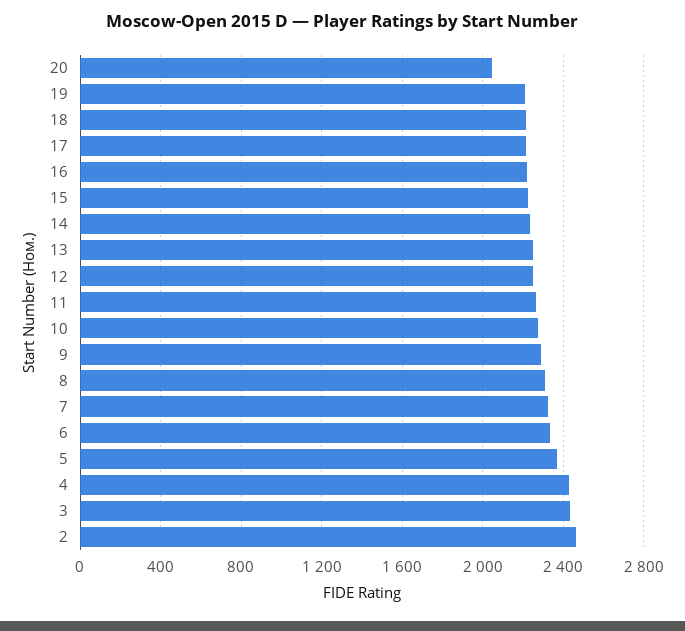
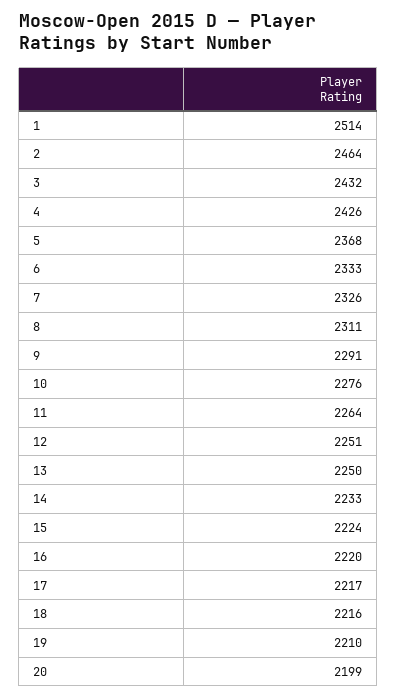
  {
-   "20": 2050,
+   "20": 2199,
    "19": 2210,
    "18": 2216,
    "17": 2217,
    "16": 2220,
    "15": 2224,
    "14": 2233,
    "13": 2250,
    "12": 2251,
    "11": 2264,
    "10": 2276,
    "9": 2291,
    "8": 2311,
    "7": 2326,
    "6": 2333,
    "5": 2368,
    "4": 2426,
    "3": 2432,
-   "2": 2464
+   "2": 2464,
+   "1": 2514
  }

